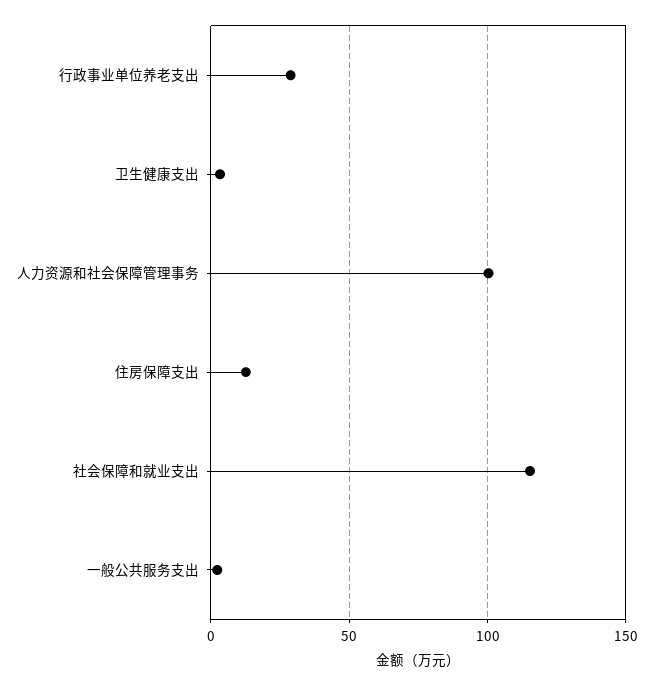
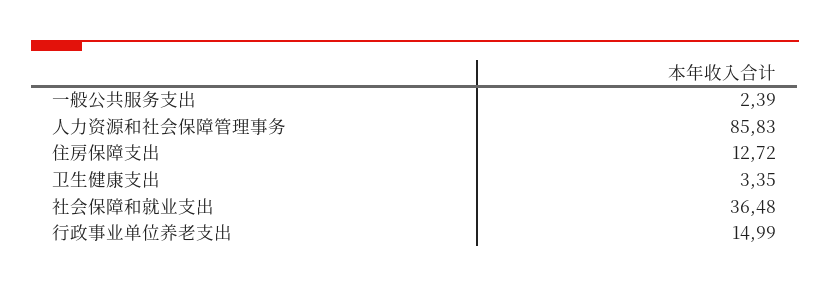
  {
-   "行政事业单位养老支出": 30,
+   "行政事业单位养老支出": 14.99,
    "卫生健康支出": 3.35,
-   "人力资源和社会保障管理事务": 100,
+   "人力资源和社会保障管理事务": 85.83,
    "住房保障支出": 12.72,
-   "社会保障和就业支出": 115,
+   "社会保障和就业支出": 36.48,
    "一般公共服务支出": 2.39
  }

